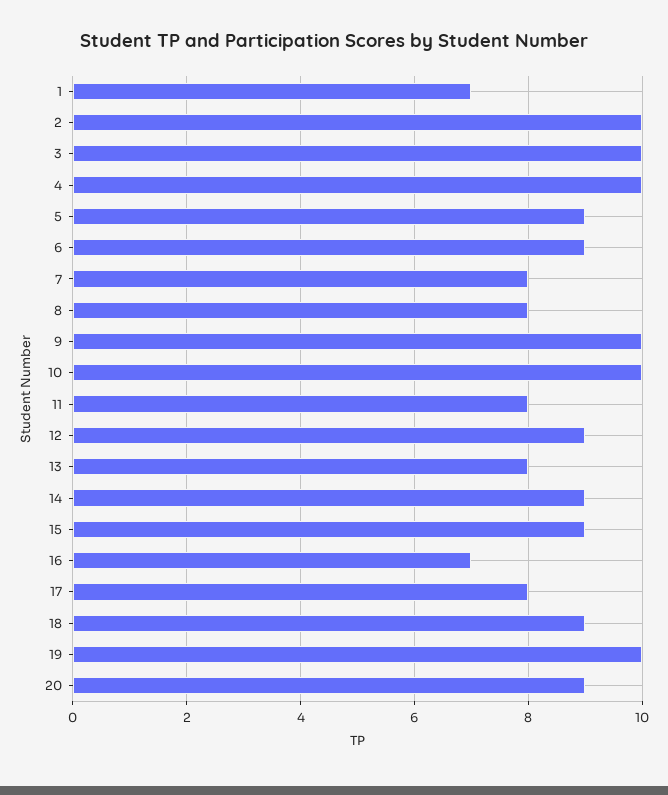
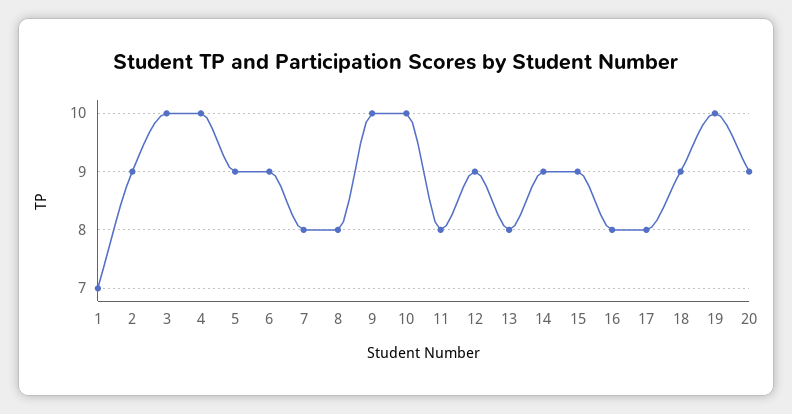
  {
    "1": 7,
-   "2": 10,
+   "2": 9,
    "3": 10,
    "4": 10,
    "5": 9,
    "6": 9,
    "7": 8,
    "8": 8,
    "9": 10,
    "10": 10,
    "11": 8,
    "12": 9,
    "13": 8,
    "14": 9,
    "15": 9,
-   "16": 7,
+   "16": 8,
    "17": 8,
    "18": 9,
    "19": 10,
    "20": 9
  }

